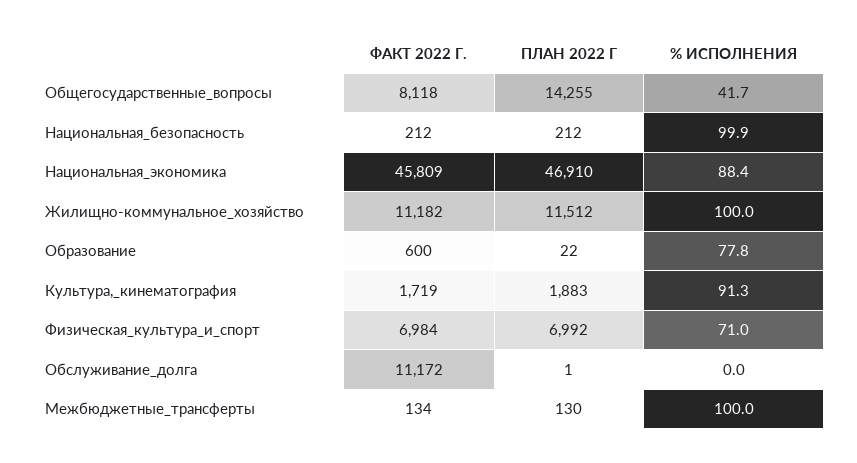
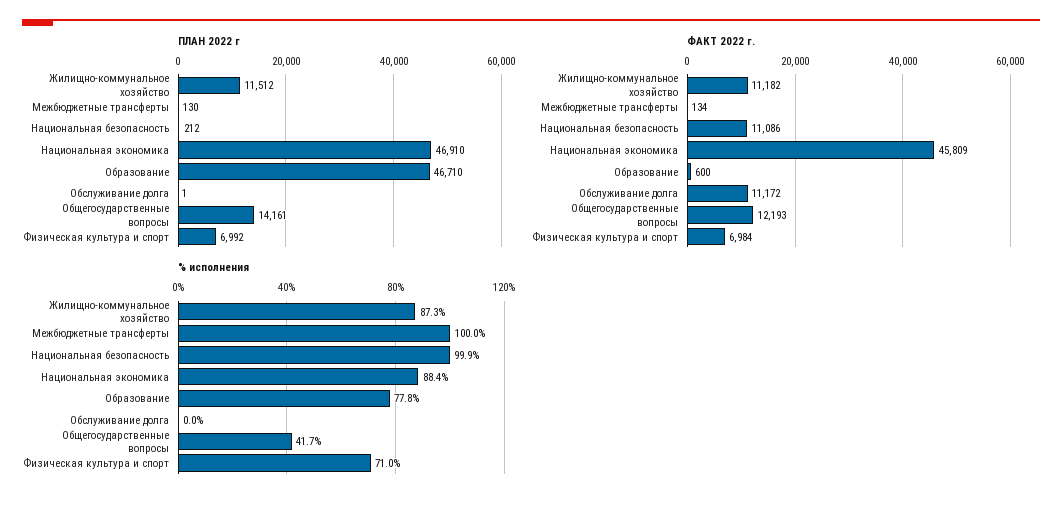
  {
    "ФАКТ 2022 Г.": {
-     "Общегосударственные_вопросы": 8118,
+     "Общегосударственные_вопросы": 12193,
-     "Национальная_безопасность": 212,
+     "Национальная_безопасность": 11086,
      "Национальная_экономика": 45809,
      "Жилищно-коммунальное_хозяйство": 11182,
      "Образование": 600,
-     "Культура,_кинематография": 1719,
      "Физическая_культура_и_спорт": 6984,
      "Обслуживание_долга": 11172,
      "Межбюджетные_трансферты": 134
    },
    "ПЛАН 2022 Г": {
-     "Общегосударственные_вопросы": 14255,
+     "Общегосударственные_вопросы": 14161,
      "Национальная_безопасность": 212,
      "Национальная_экономика": 46910,
      "Жилищно-коммунальное_хозяйство": 11512,
-     "Образование": 22,
+     "Образование": 46710,
-     "Культура,_кинематография": 1883,
      "Физическая_культура_и_спорт": 6992,
      "Обслуживание_долга": 1,
      "Межбюджетные_трансферты": 130
    },
    "% ИСПОЛНЕНИЯ": {
      "Общегосударственные_вопросы": 41.7,
      "Национальная_безопасность": 99.9,
      "Национальная_экономика": 88.4,
-     "Жилищно-коммунальное_хозяйство": 100,
+     "Жилищно-коммунальное_хозяйство": 87.3,
      "Образование": 77.8,
-     "Культура,_кинематография": 91.3,
      "Физическая_культура_и_спорт": 71,
      "Обслуживание_долга": 0,
      "Межбюджетные_трансферты": 100
    }
  }

